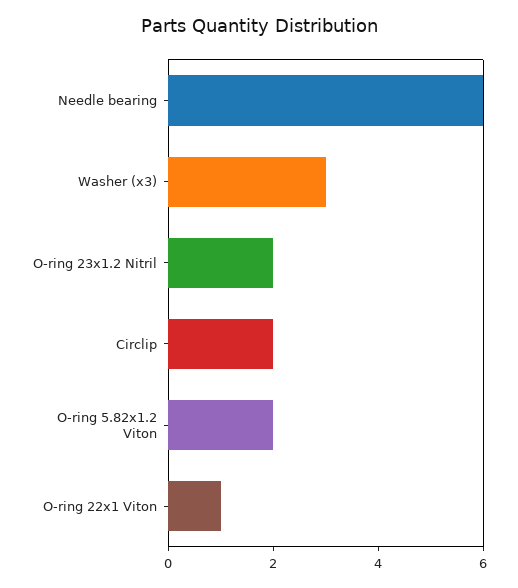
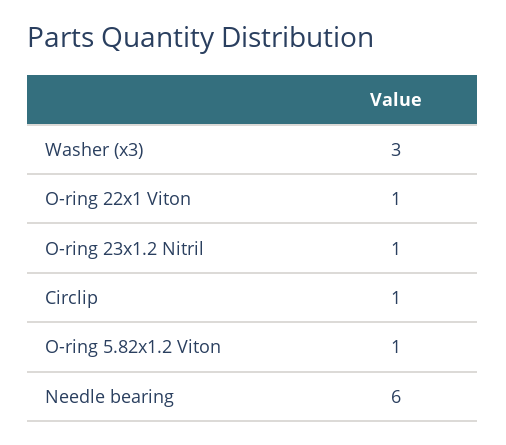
  {
    "Needle bearing": 6,
    "Washer (x3)": 3,
-   "O-ring 23x1.2 Nitril": 2,
+   "O-ring 23x1.2 Nitril": 1,
-   "Circlip": 2,
+   "Circlip": 1,
-   "O-ring 5.82x1.2 Viton": 2,
+   "O-ring 5.82x1.2 Viton": 1,
    "O-ring 22x1 Viton": 1
  }

